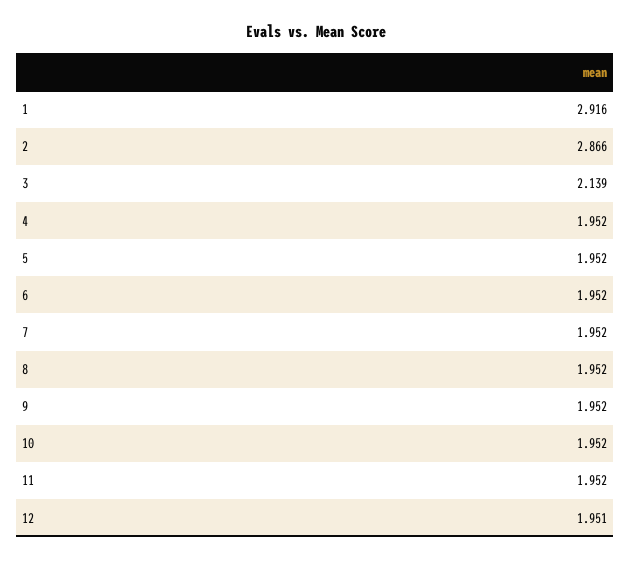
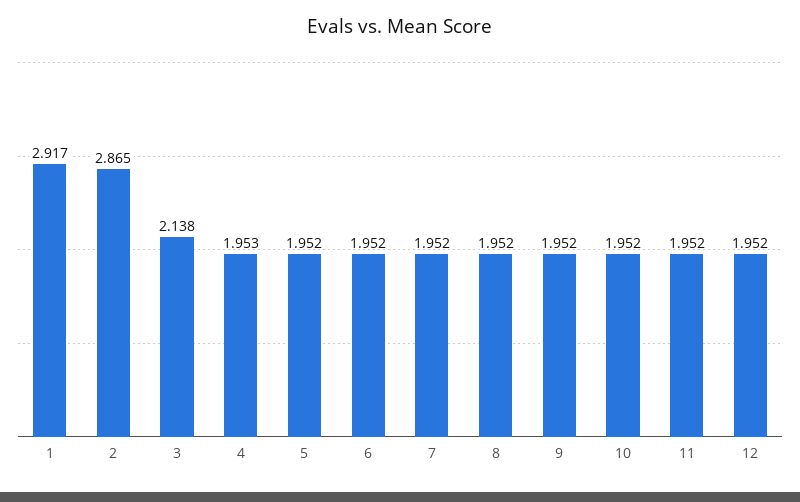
  {
-   "1": 2.916,
+   "1": 2.917,
-   "2": 2.866,
+   "2": 2.865,
-   "3": 2.139,
+   "3": 2.138,
-   "4": 1.952,
+   "4": 1.953,
    "5": 1.952,
    "6": 1.952,
    "7": 1.952,
    "8": 1.952,
    "9": 1.952,
    "10": 1.952,
    "11": 1.952,
-   "12": 1.951
+   "12": 1.952
  }

